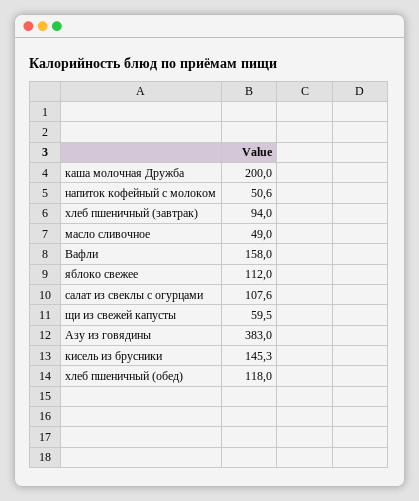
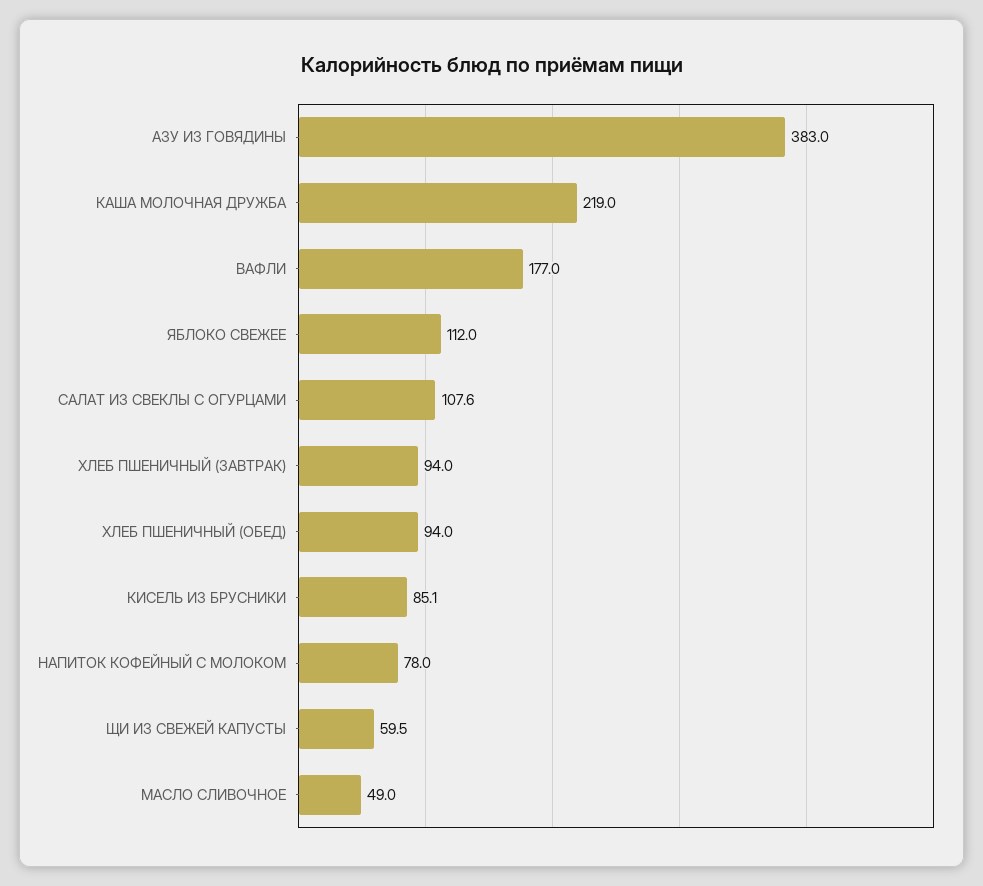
  {
-   "каша молочная Дружба": 200,
+   "каша молочная Дружба": 219,
-   "напиток кофейный с молоком": 50.6,
+   "напиток кофейный с молоком": 78,
    "хлеб пшеничный (завтрак)": 94,
    "масло сливочное": 49,
-   "Вафли": 158,
+   "Вафли": 177,
    "яблоко свежее": 112,
    "салат из свеклы с огурцами": 107.6,
    "щи из свежей капусты": 59.5,
    "Азу из говядины": 383,
-   "кисель из брусники": 145.3,
+   "кисель из брусники": 85.1,
-   "хлеб пшеничный (обед)": 118
+   "хлеб пшеничный (обед)": 94
  }

